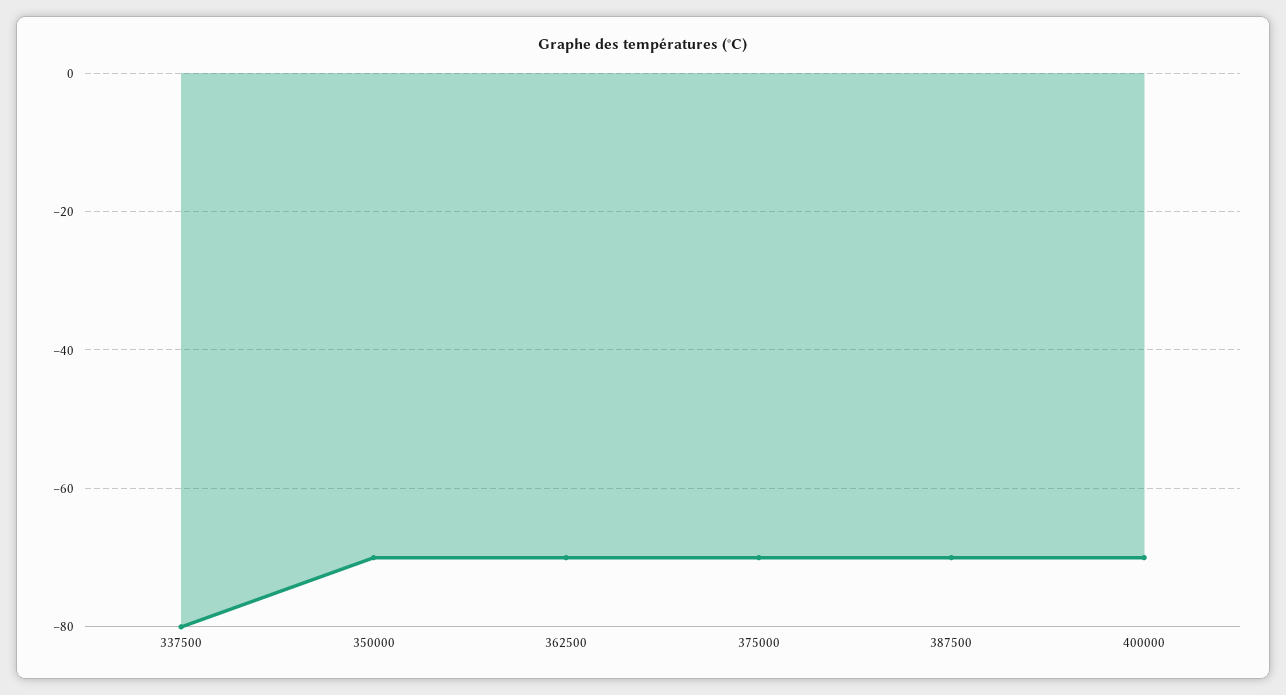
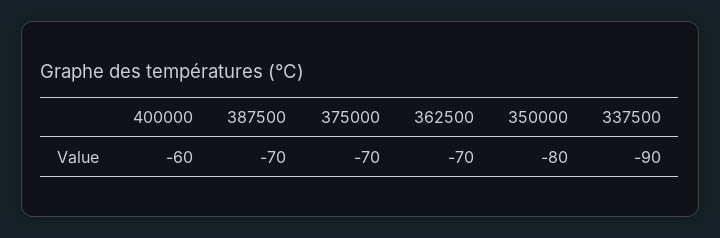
  {
-   "337500": -80,
+   "337500": -90,
-   "350000": -70,
+   "350000": -80,
    "362500": -70,
    "375000": -70,
    "387500": -70,
-   "400000": -70
+   "400000": -60
  }

